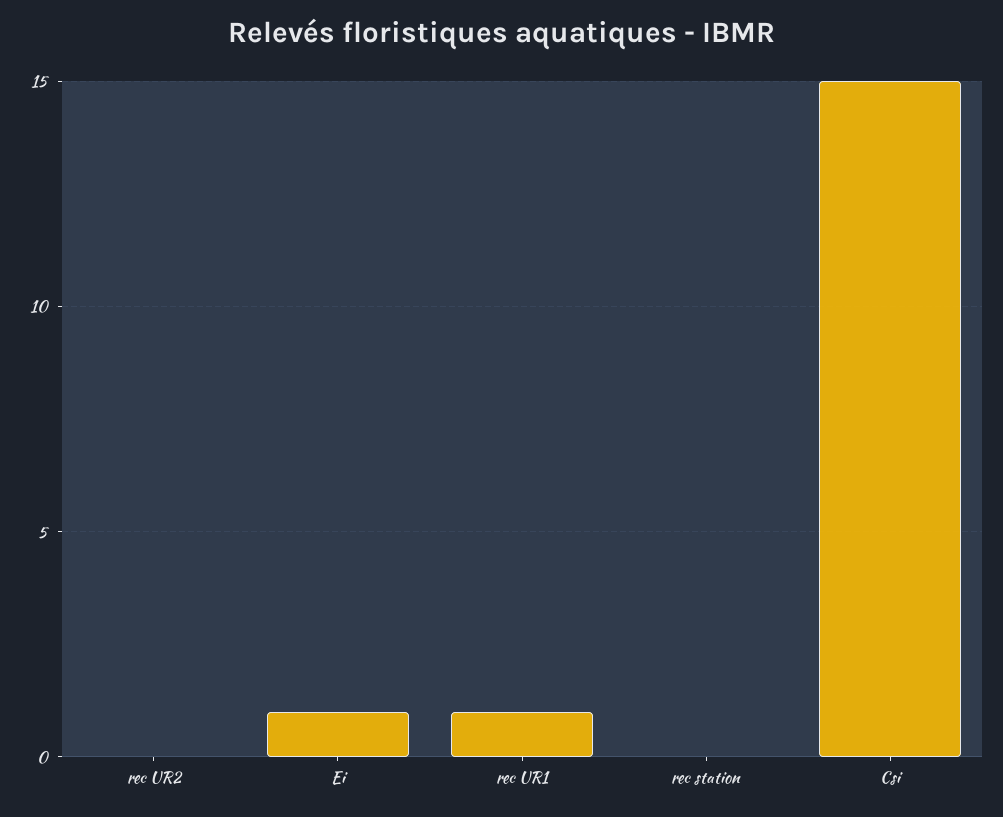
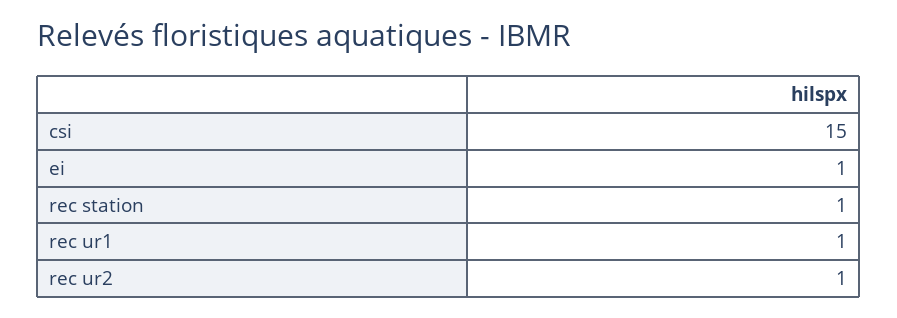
  {
-   "rec UR2": 0,
+   "rec UR2": 1,
    "Ei": 1,
    "rec UR1": 1,
-   "rec station": 0,
+   "rec station": 1,
    "Csi": 15
  }

